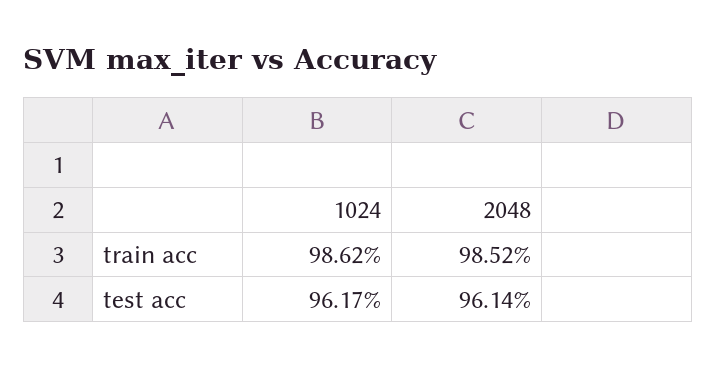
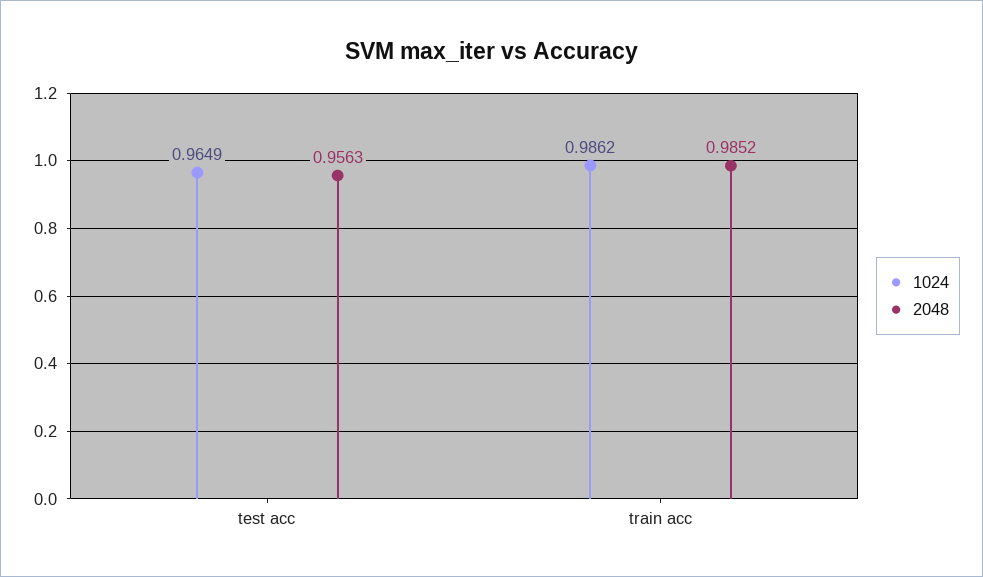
  {
    "1024": {
      "train acc": 0.9862,
-     "test acc": 0.9617
+     "test acc": 0.9649
    },
    "2048": {
      "train acc": 0.9852,
-     "test acc": 0.9614
+     "test acc": 0.9563
    }
  }

